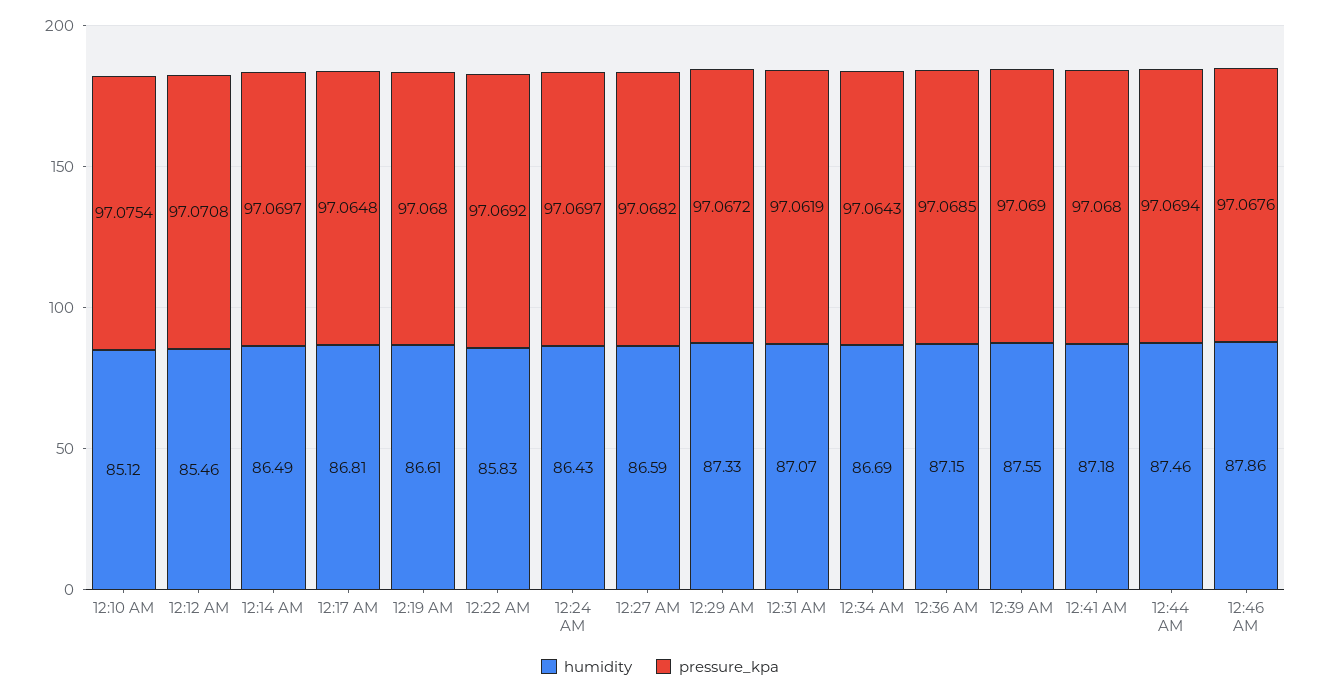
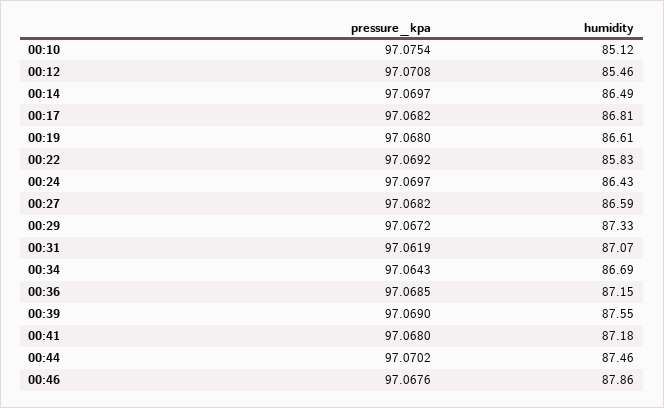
  {
    "humidity": {
      "12:10 AM": 85.12,
      "12:12 AM": 85.46,
      "12:14 AM": 86.49,
      "12:17 AM": 86.81,
      "12:19 AM": 86.61,
      "12:22 AM": 85.83,
      "12:24 AM": 86.43,
      "12:27 AM": 86.59,
      "12:29 AM": 87.33,
      "12:31 AM": 87.07,
      "12:34 AM": 86.69,
      "12:36 AM": 87.15,
      "12:39 AM": 87.55,
      "12:41 AM": 87.18,
      "12:44 AM": 87.46,
      "12:46 AM": 87.86
    },
    "pressure_kpa": {
      "12:10 AM": 97.0754,
      "12:12 AM": 97.0708,
      "12:14 AM": 97.0697,
-     "12:17 AM": 97.0648,
+     "12:17 AM": 97.0682,
      "12:19 AM": 97.068,
      "12:22 AM": 97.0692,
      "12:24 AM": 97.0697,
      "12:27 AM": 97.0682,
      "12:29 AM": 97.0672,
      "12:31 AM": 97.0619,
      "12:34 AM": 97.0643,
      "12:36 AM": 97.0685,
      "12:39 AM": 97.069,
      "12:41 AM": 97.068,
-     "12:44 AM": 97.0694,
+     "12:44 AM": 97.0702,
      "12:46 AM": 97.0676
    }
  }

